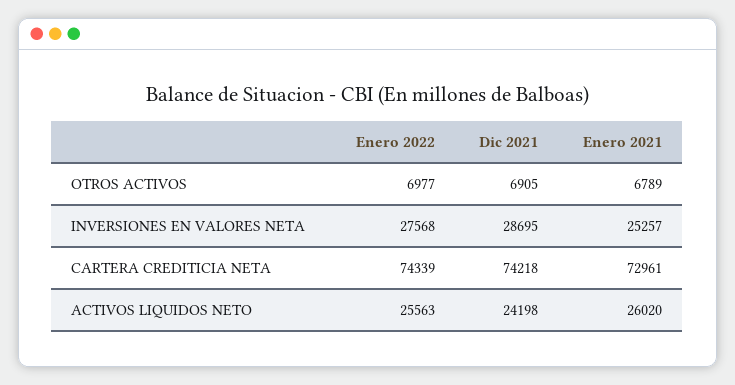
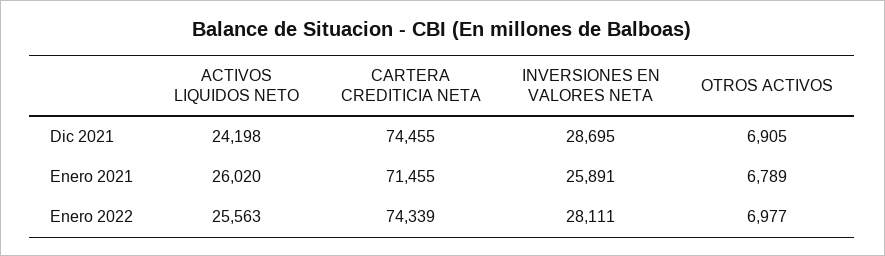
  {
    "Enero 2022": {
      "OTROS ACTIVOS": 6977,
-     "INVERSIONES EN VALORES NETA": 27568,
+     "INVERSIONES EN VALORES NETA": 28111,
      "CARTERA CREDITICIA NETA": 74339,
      "ACTIVOS LIQUIDOS NETO": 25563
    },
    "Dic 2021": {
      "OTROS ACTIVOS": 6905,
      "INVERSIONES EN VALORES NETA": 28695,
-     "CARTERA CREDITICIA NETA": 74218,
+     "CARTERA CREDITICIA NETA": 74455,
      "ACTIVOS LIQUIDOS NETO": 24198
    },
    "Enero 2021": {
      "OTROS ACTIVOS": 6789,
-     "INVERSIONES EN VALORES NETA": 25257,
+     "INVERSIONES EN VALORES NETA": 25891,
-     "CARTERA CREDITICIA NETA": 72961,
+     "CARTERA CREDITICIA NETA": 71455,
      "ACTIVOS LIQUIDOS NETO": 26020
    }
  }

